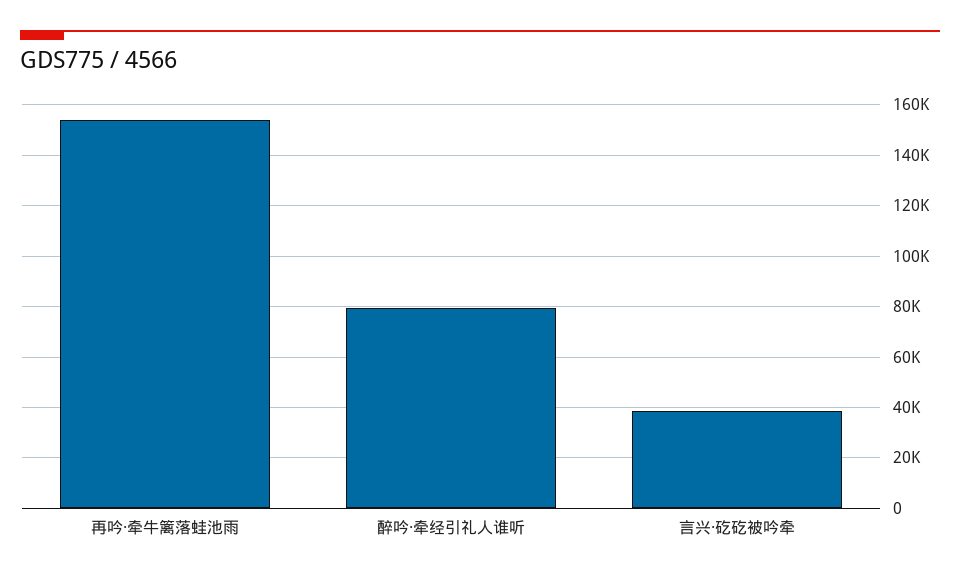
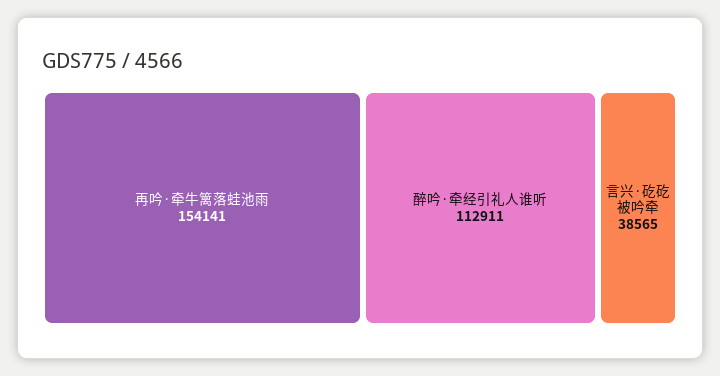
  {
    "再吟·牵牛篱落蛙池雨": 154141,
-   "醉吟·牵经引礼人谁听": 80000,
+   "醉吟·牵经引礼人谁听": 112911,
    "言兴·矻矻被吟牵": 38565
  }

